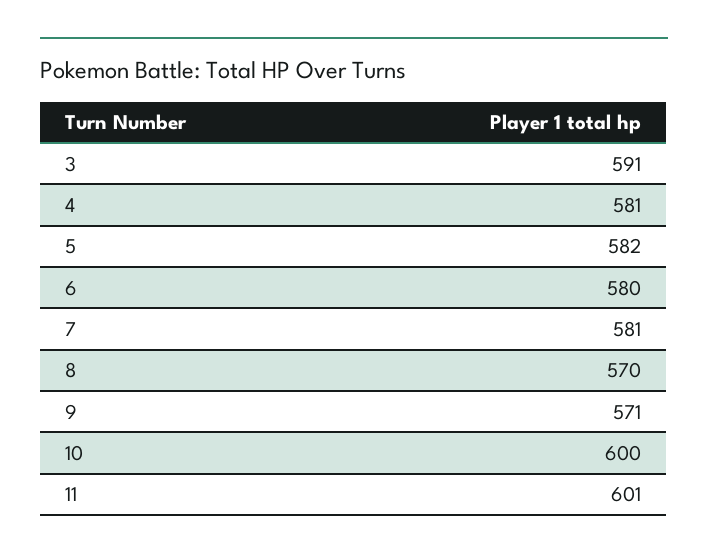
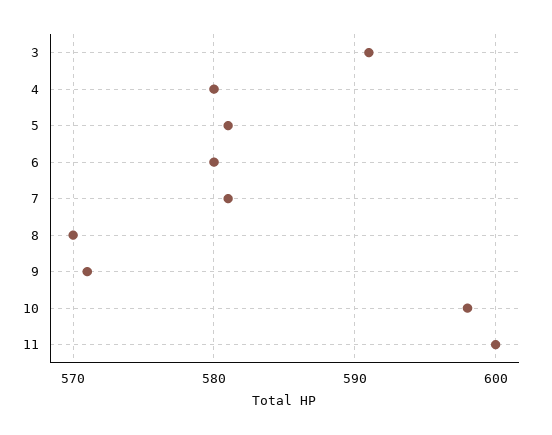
  {
    "3": 591,
-   "4": 581,
+   "4": 580,
-   "5": 582,
+   "5": 581,
    "6": 580,
    "7": 581,
    "8": 570,
    "9": 571,
-   "10": 600,
+   "10": 598,
-   "11": 601
+   "11": 600
  }

